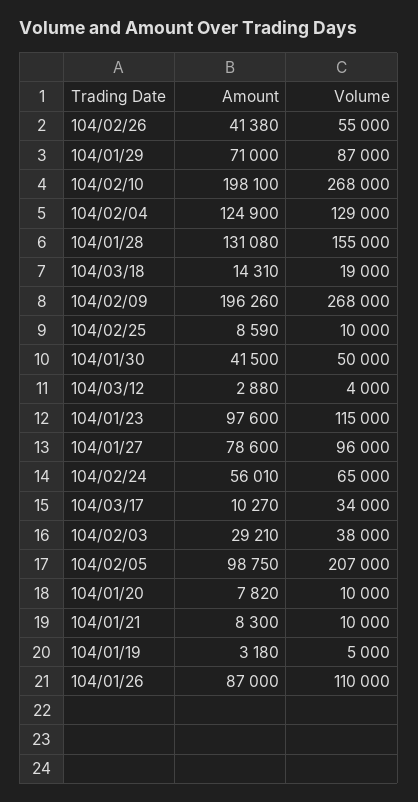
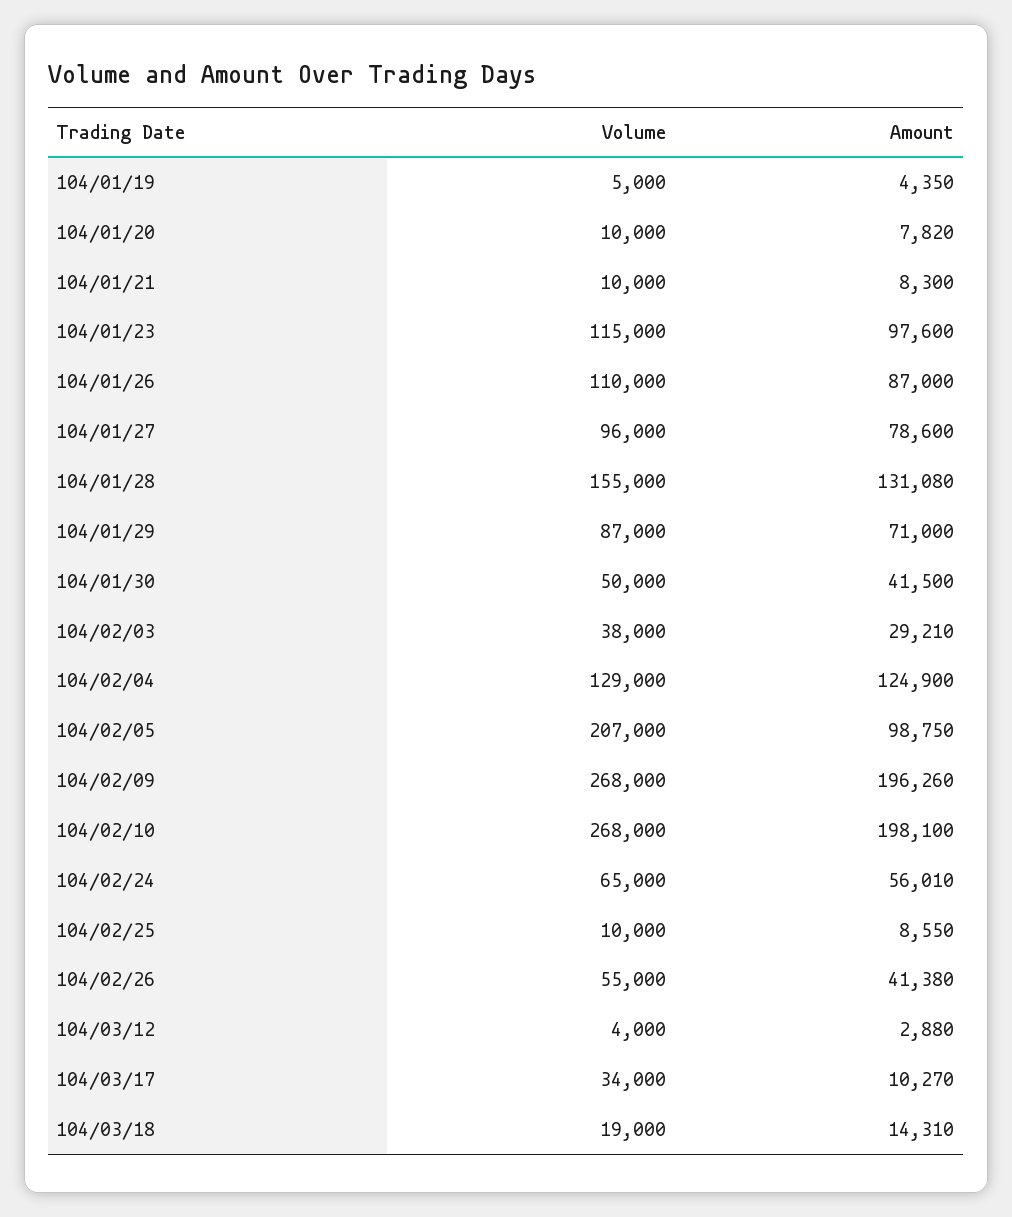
  {
    "Amount": {
      "104/02/26": 41380,
      "104/01/29": 71000,
      "104/02/10": 198100,
      "104/02/04": 124900,
      "104/01/28": 131080,
      "104/03/18": 14310,
      "104/02/09": 196260,
-     "104/02/25": 8590,
+     "104/02/25": 8550,
      "104/01/30": 41500,
      "104/03/12": 2880,
      "104/01/23": 97600,
      "104/01/27": 78600,
      "104/02/24": 56010,
      "104/03/17": 10270,
      "104/02/03": 29210,
      "104/02/05": 98750,
      "104/01/20": 7820,
      "104/01/21": 8300,
-     "104/01/19": 3180,
+     "104/01/19": 4350,
      "104/01/26": 87000
    },
    "Volume": {
      "104/02/26": 55000,
      "104/01/29": 87000,
      "104/02/10": 268000,
      "104/02/04": 129000,
      "104/01/28": 155000,
      "104/03/18": 19000,
      "104/02/09": 268000,
      "104/02/25": 10000,
      "104/01/30": 50000,
      "104/03/12": 4000,
      "104/01/23": 115000,
      "104/01/27": 96000,
      "104/02/24": 65000,
      "104/03/17": 34000,
      "104/02/03": 38000,
      "104/02/05": 207000,
      "104/01/20": 10000,
      "104/01/21": 10000,
      "104/01/19": 5000,
      "104/01/26": 110000
    }
  }

